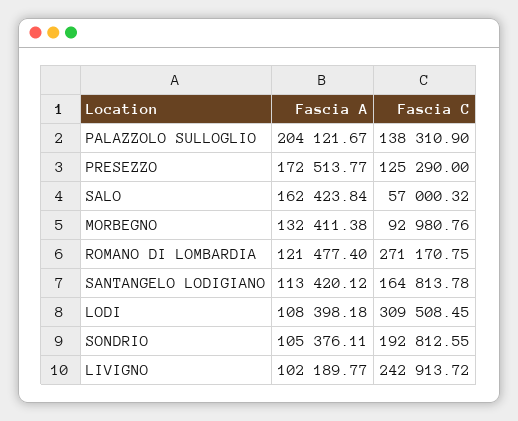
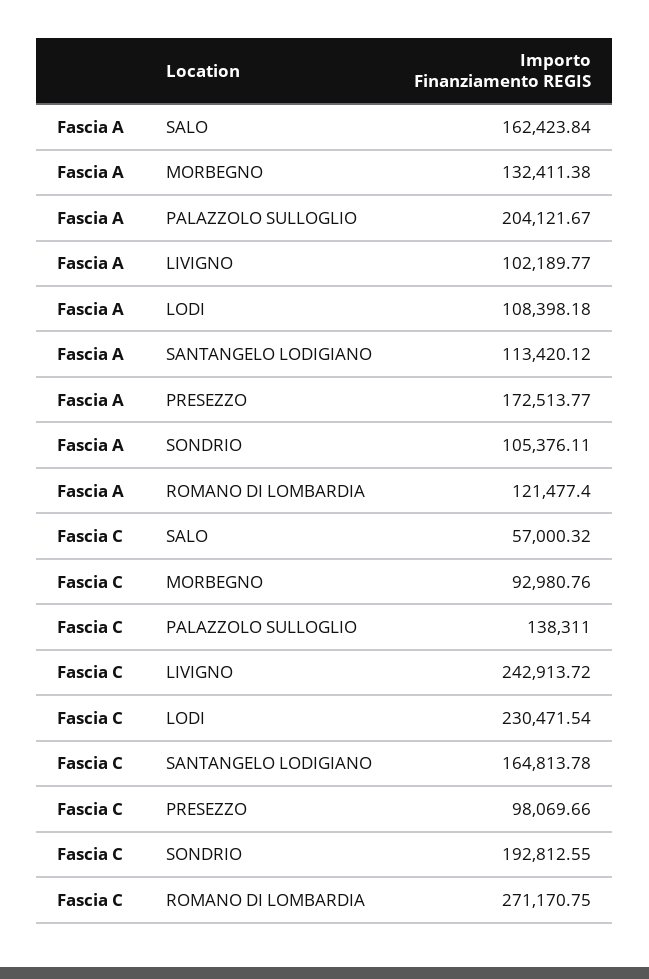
  {
    "Fascia A": {
      "PALAZZOLO SULLOGLIO": 204121.67,
      "PRESEZZO": 172513.77,
      "SALO": 162423.84,
      "MORBEGNO": 132411.38,
      "ROMANO DI LOMBARDIA": 121477.4,
      "SANTANGELO LODIGIANO": 113420.12,
      "LODI": 108398.18,
      "SONDRIO": 105376.11,
      "LIVIGNO": 102189.77
    },
    "Fascia C": {
-     "PALAZZOLO SULLOGLIO": 138310.9,
+     "PALAZZOLO SULLOGLIO": 138311,
-     "PRESEZZO": 125290,
+     "PRESEZZO": 98069.66,
      "SALO": 57000.32,
      "MORBEGNO": 92980.76,
      "ROMANO DI LOMBARDIA": 271170.75,
      "SANTANGELO LODIGIANO": 164813.78,
-     "LODI": 309508.45,
+     "LODI": 230471.54,
      "SONDRIO": 192812.55,
      "LIVIGNO": 242913.72
    }
  }

